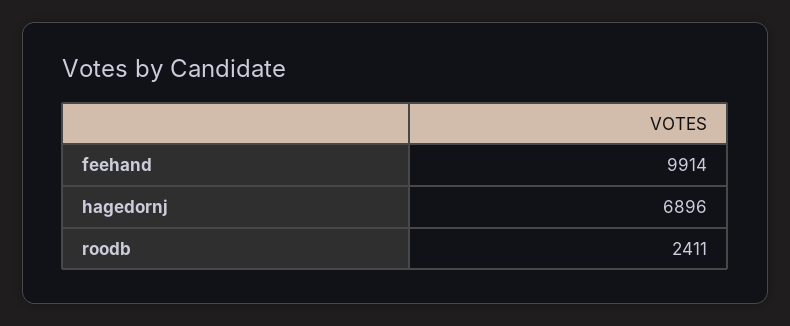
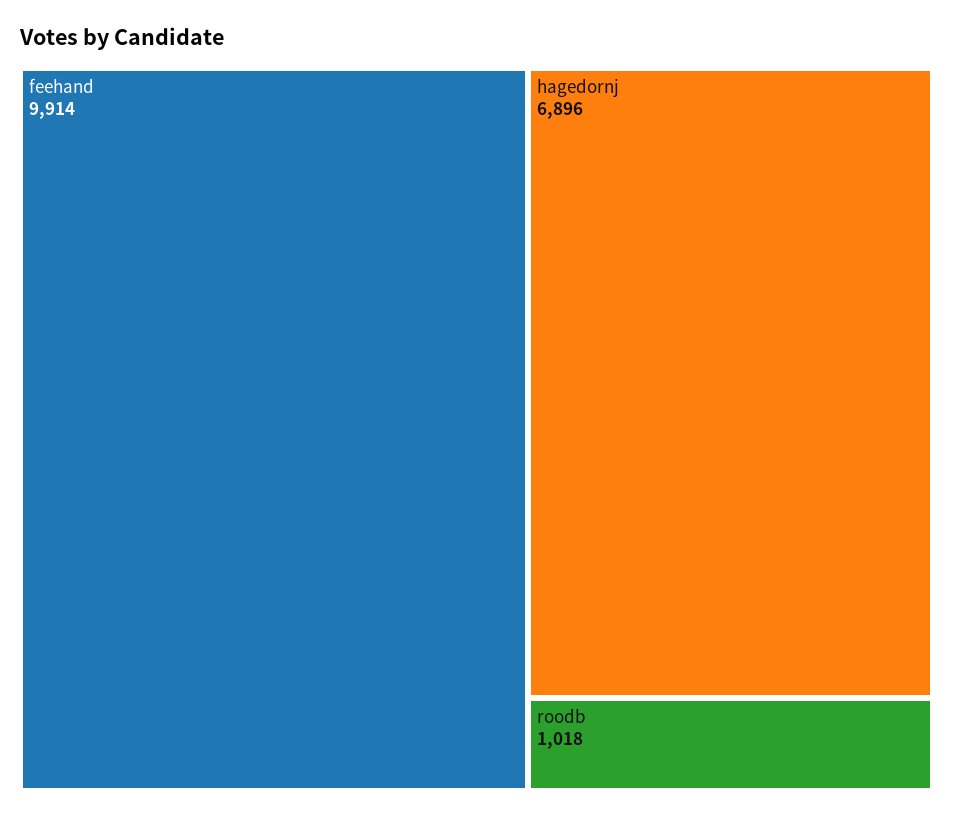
  {
    "feehand": 9914,
    "hagedornj": 6896,
-   "roodb": 2411
+   "roodb": 1018
  }

